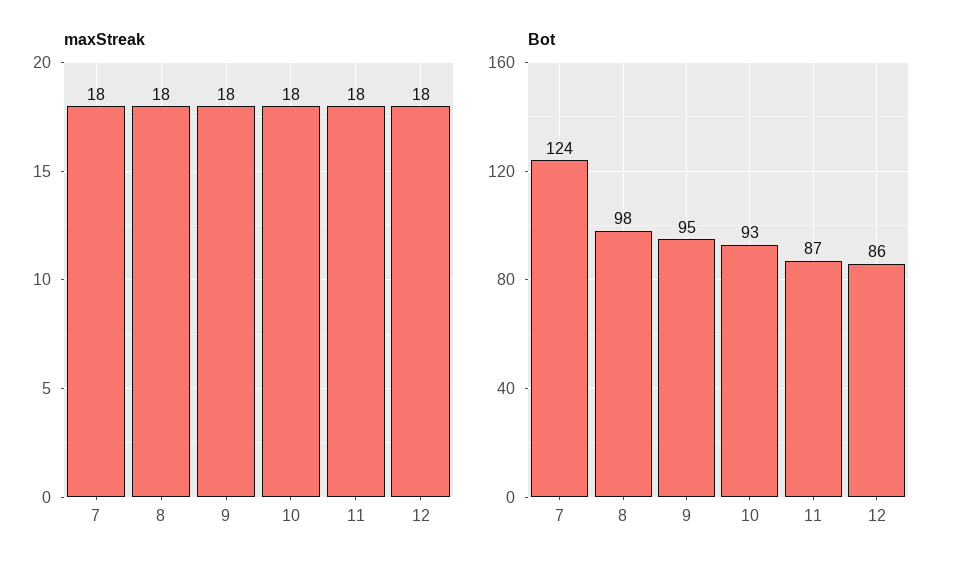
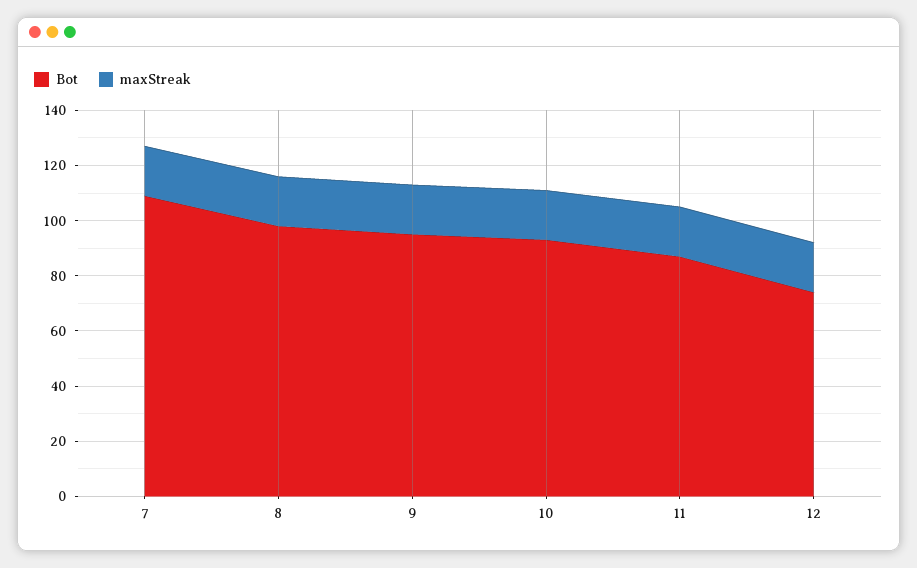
  {
    "maxStreak": {
      "7": 18,
      "8": 18,
      "9": 18,
      "10": 18,
      "11": 18,
      "12": 18
    },
    "Bot": {
-     "7": 124,
+     "7": 110,
      "8": 98,
      "9": 95,
      "10": 93,
      "11": 87,
-     "12": 86
+     "12": 75
    }
  }

